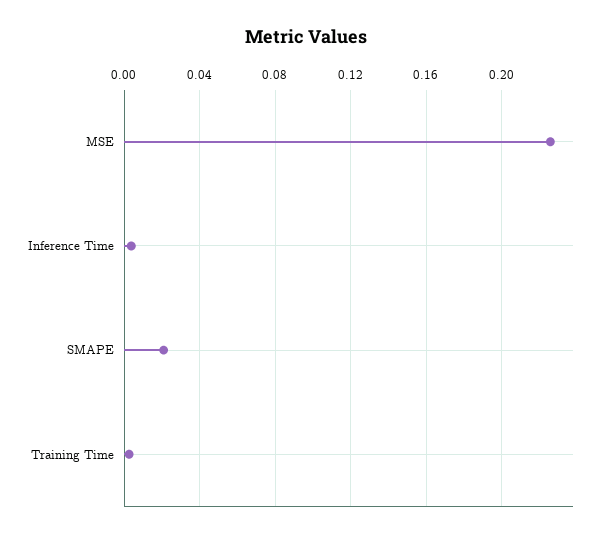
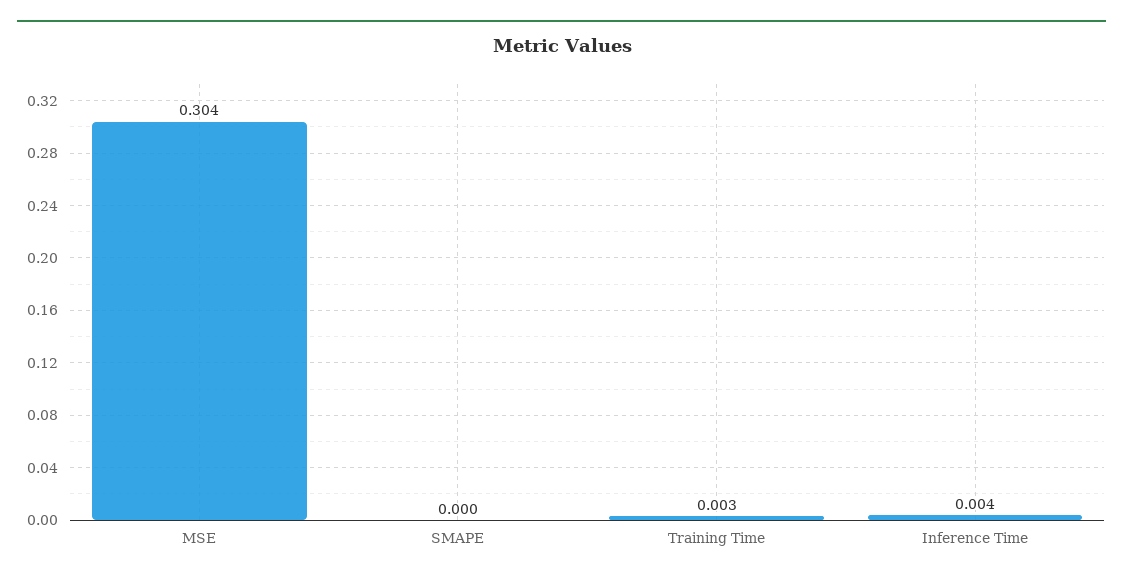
  {
-   "MSE": 0.225,
+   "MSE": 0.304,
    "Inference Time": 0.004,
-   "SMAPE": 0.02,
+   "SMAPE": 0,
    "Training Time": 0.003
  }

